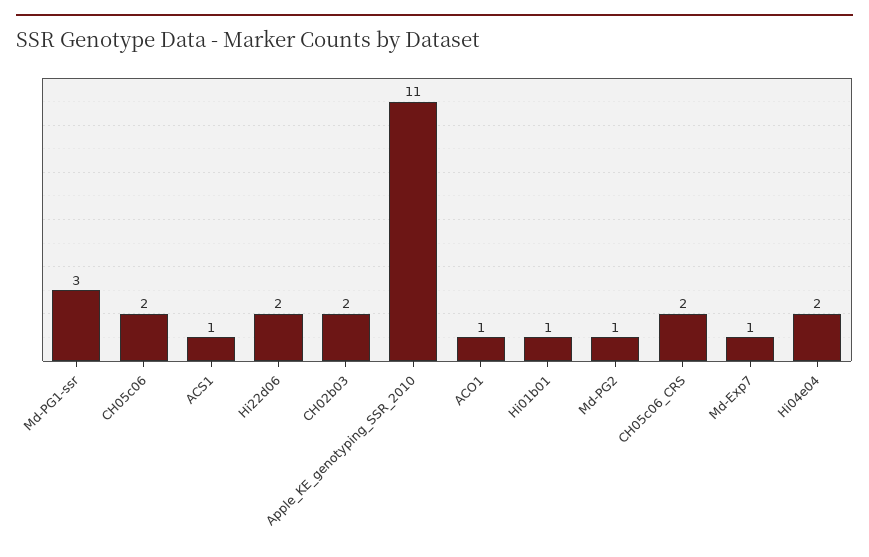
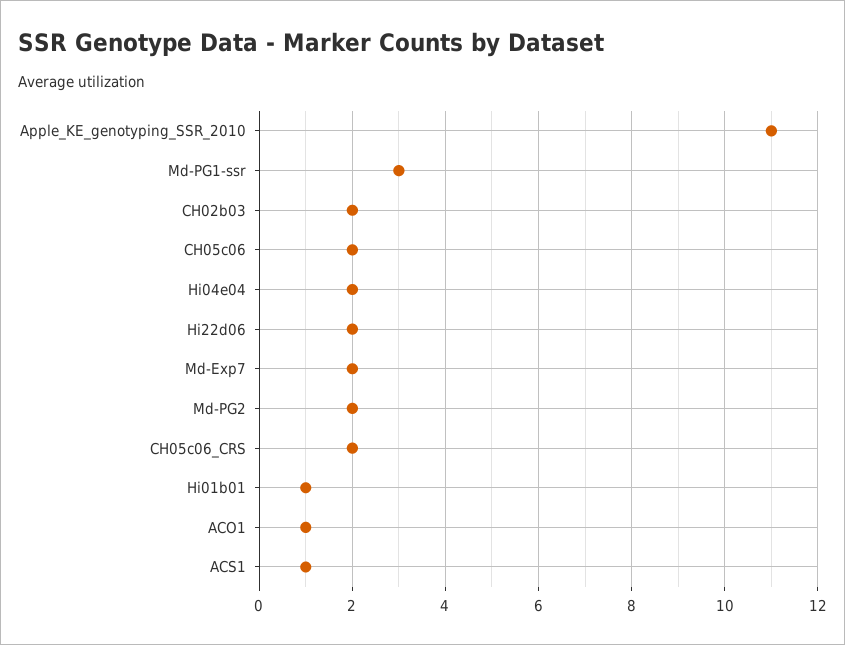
  {
    "Md-PG1-ssr": 3,
    "CH05c06": 2,
    "ACS1": 1,
    "Hi22d06": 2,
    "CH02b03": 2,
    "Apple_KE_genotyping_SSR_2010": 11,
    "ACO1": 1,
    "Hi01b01": 1,
-   "Md-PG2": 1,
+   "Md-PG2": 2,
    "CH05c06_CRS": 2,
-   "Md-Exp7": 1,
+   "Md-Exp7": 2,
    "Hi04e04": 2
  }

